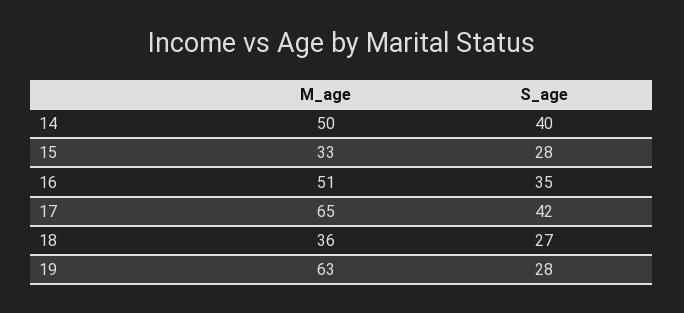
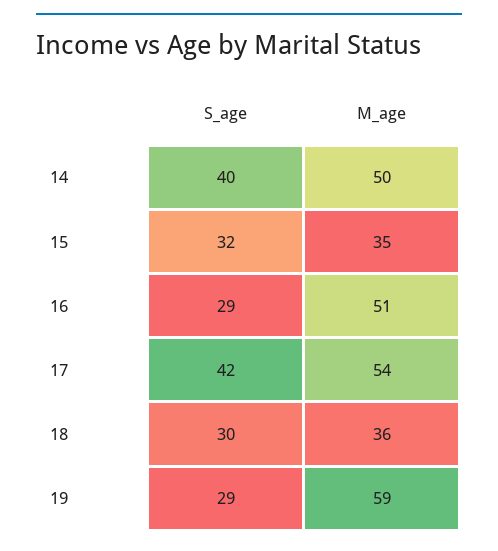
  {
    "M_age": {
      "14": 50,
-     "15": 33,
+     "15": 35,
      "16": 51,
-     "17": 65,
+     "17": 54,
      "18": 36,
-     "19": 63
+     "19": 59
    },
    "S_age": {
      "14": 40,
-     "15": 28,
+     "15": 32,
-     "16": 35,
+     "16": 29,
      "17": 42,
-     "18": 27,
+     "18": 30,
-     "19": 28
+     "19": 29
    }
  }

